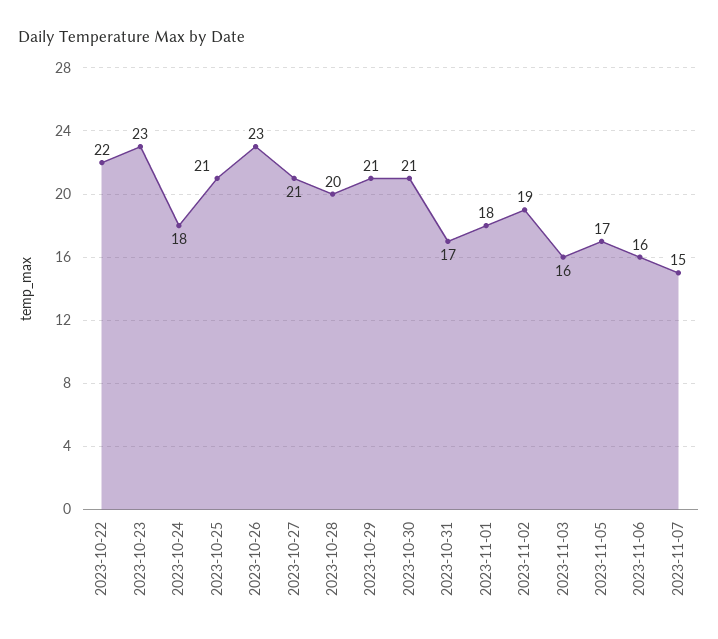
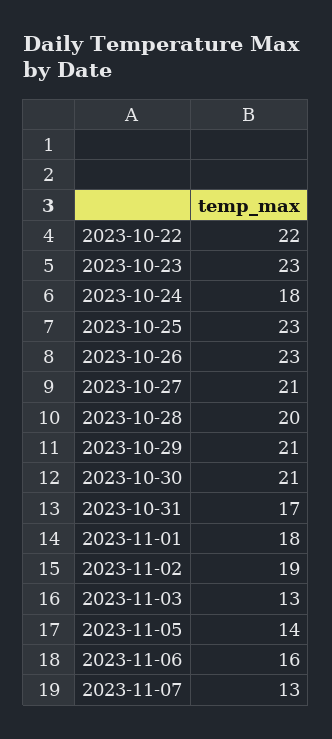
  {
    "2023-10-22": 22,
    "2023-10-23": 23,
    "2023-10-24": 18,
-   "2023-10-25": 21,
+   "2023-10-25": 23,
    "2023-10-26": 23,
    "2023-10-27": 21,
    "2023-10-28": 20,
    "2023-10-29": 21,
    "2023-10-30": 21,
    "2023-10-31": 17,
    "2023-11-01": 18,
    "2023-11-02": 19,
-   "2023-11-03": 16,
+   "2023-11-03": 13,
-   "2023-11-05": 17,
+   "2023-11-05": 14,
    "2023-11-06": 16,
-   "2023-11-07": 15
+   "2023-11-07": 13
  }

